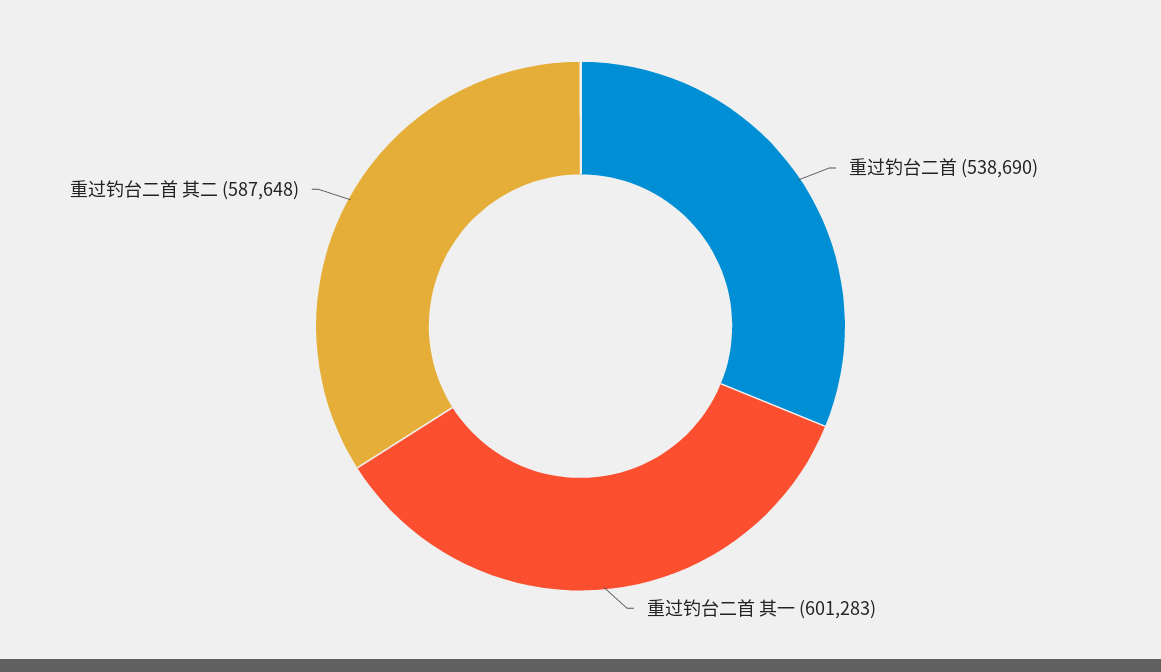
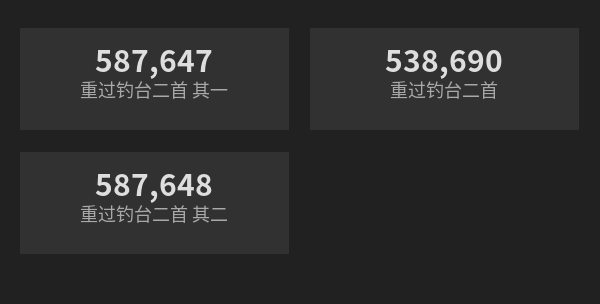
  {
    "重过钓台二首": 538690,
-   "重过钓台二首 其一": 601283,
+   "重过钓台二首 其一": 587647,
    "重过钓台二首 其二": 587648
  }

